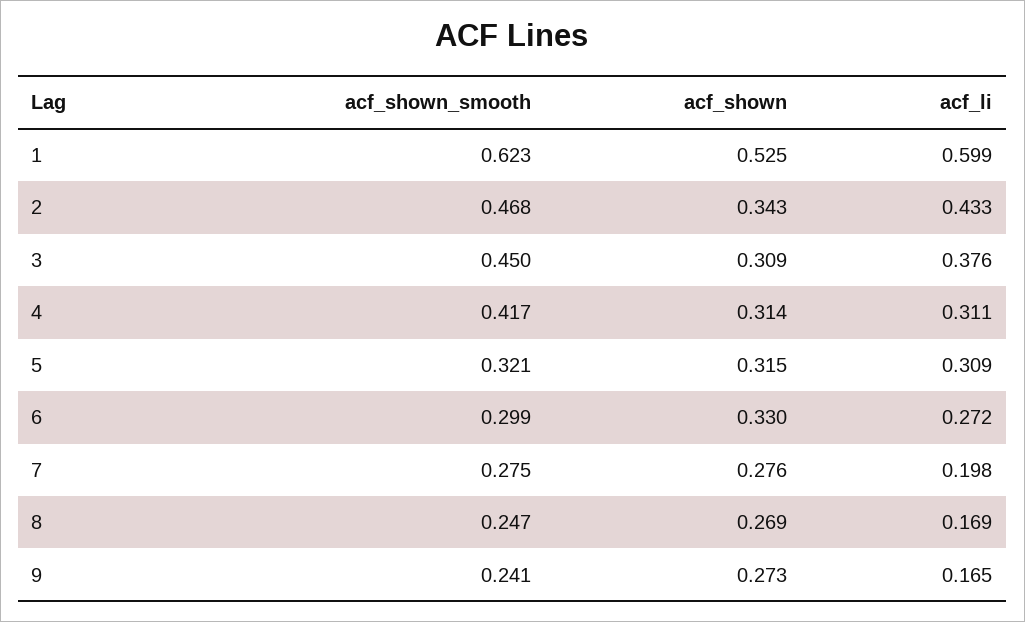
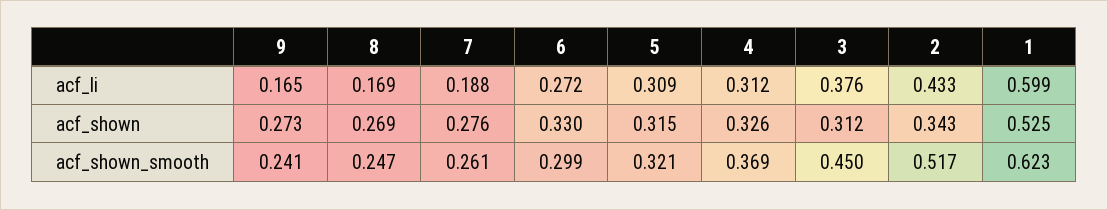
  {
    "acf_shown_smooth": {
      "1": 0.623,
-     "2": 0.468,
+     "2": 0.517,
      "3": 0.45,
-     "4": 0.417,
+     "4": 0.369,
      "5": 0.321,
      "6": 0.299,
-     "7": 0.275,
+     "7": 0.261,
      "8": 0.247,
      "9": 0.241
    },
    "acf_shown": {
      "1": 0.525,
      "2": 0.343,
-     "3": 0.309,
+     "3": 0.312,
-     "4": 0.314,
+     "4": 0.326,
      "5": 0.315,
      "6": 0.33,
      "7": 0.276,
      "8": 0.269,
      "9": 0.273
    },
    "acf_li": {
      "1": 0.599,
      "2": 0.433,
      "3": 0.376,
-     "4": 0.311,
+     "4": 0.312,
      "5": 0.309,
      "6": 0.272,
-     "7": 0.198,
+     "7": 0.188,
      "8": 0.169,
      "9": 0.165
    }
  }

